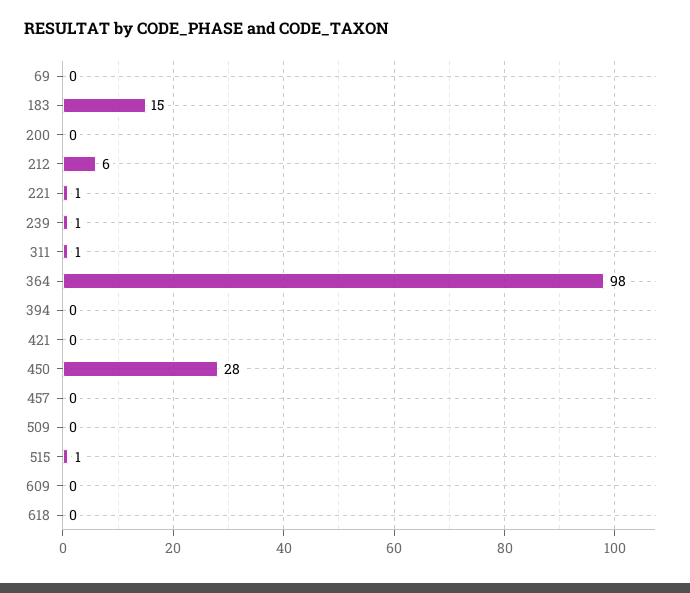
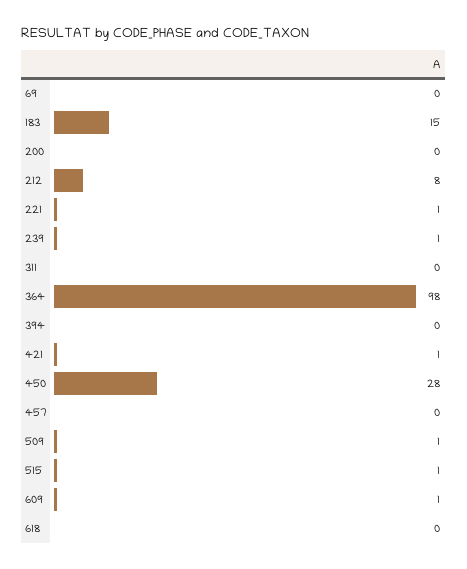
  {
    "69": 0,
    "183": 15,
    "200": 0,
-   "212": 6,
+   "212": 8,
    "221": 1,
    "239": 1,
-   "311": 1,
+   "311": 0,
    "364": 98,
    "394": 0,
-   "421": 0,
+   "421": 1,
    "450": 28,
    "457": 0,
-   "509": 0,
+   "509": 1,
    "515": 1,
-   "609": 0,
+   "609": 1,
    "618": 0
  }

